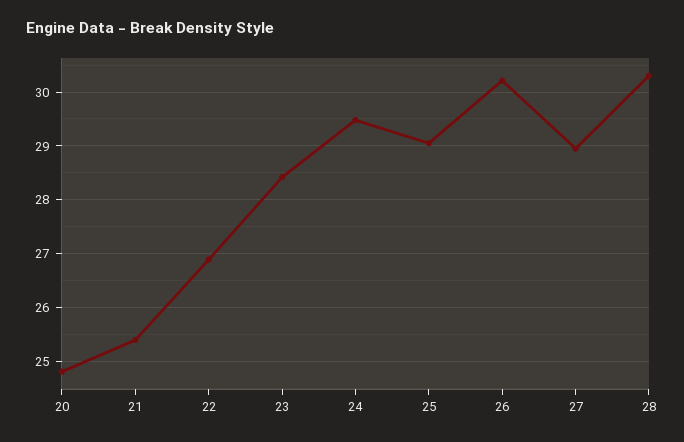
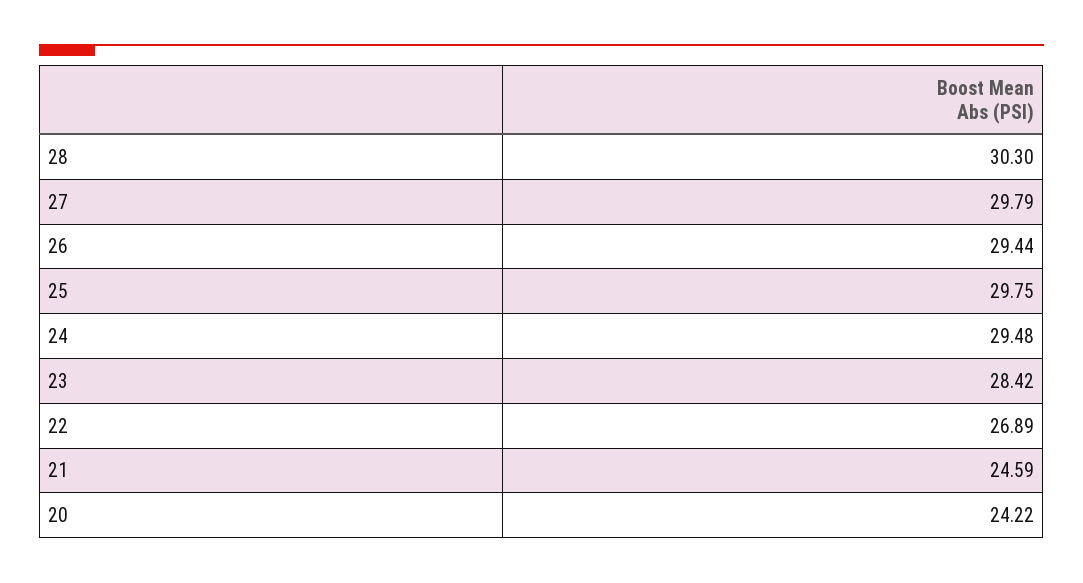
  {
-   "20": 24.8,
+   "20": 24.22,
-   "21": 25.4,
+   "21": 24.59,
    "22": 26.89,
    "23": 28.42,
    "24": 29.48,
-   "25": 29,
+   "25": 29.75,
-   "26": 30.2,
+   "26": 29.44,
-   "27": 29,
+   "27": 29.79,
    "28": 30.3
  }

